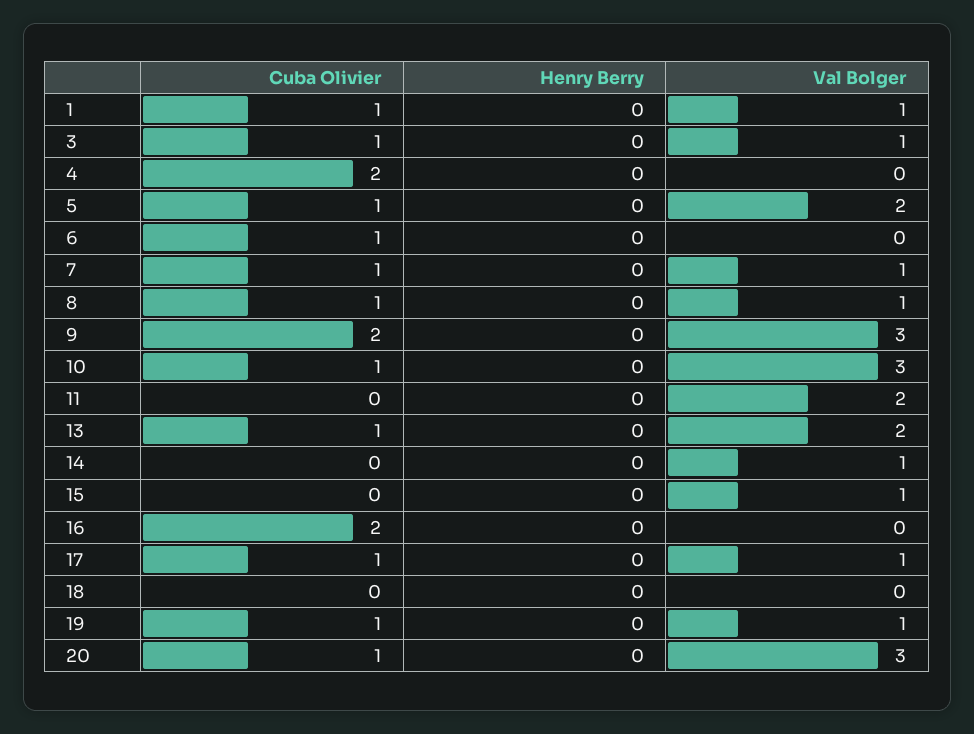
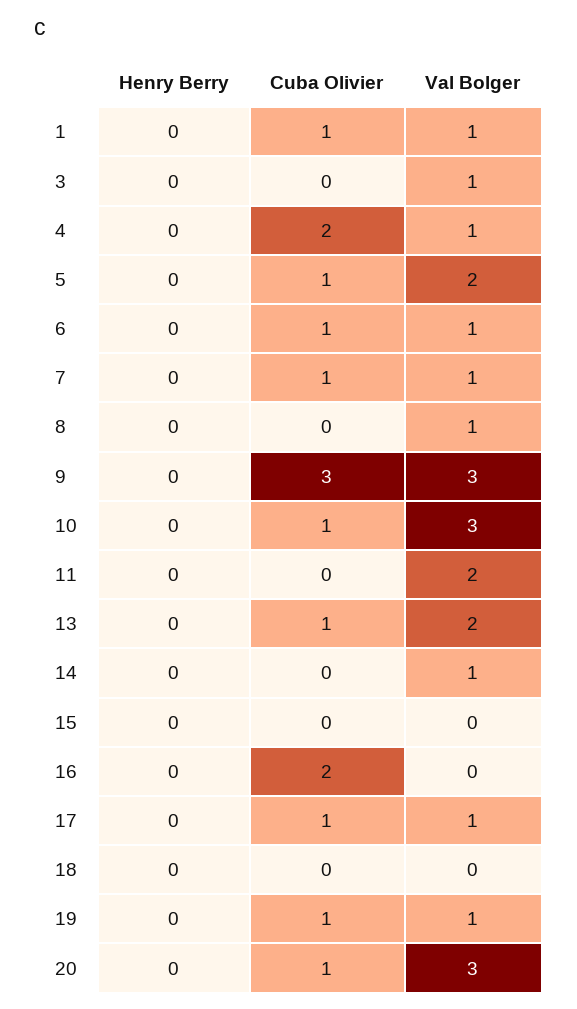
  {
    "Cuba Olivier": {
      "1": 1,
-     "3": 1,
+     "3": 0,
      "4": 2,
      "5": 1,
      "6": 1,
      "7": 1,
-     "8": 1,
+     "8": 0,
-     "9": 2,
+     "9": 3,
      "10": 1,
      "11": 0,
      "13": 1,
      "14": 0,
      "15": 0,
      "16": 2,
      "17": 1,
      "18": 0,
      "19": 1,
      "20": 1
    },
    "Henry Berry": {
      "1": 0,
      "3": 0,
      "4": 0,
      "5": 0,
      "6": 0,
      "7": 0,
      "8": 0,
      "9": 0,
      "10": 0,
      "11": 0,
      "13": 0,
      "14": 0,
      "15": 0,
      "16": 0,
      "17": 0,
      "18": 0,
      "19": 0,
      "20": 0
    },
    "Val Bolger": {
      "1": 1,
      "3": 1,
-     "4": 0,
+     "4": 1,
      "5": 2,
-     "6": 0,
+     "6": 1,
      "7": 1,
      "8": 1,
      "9": 3,
      "10": 3,
      "11": 2,
      "13": 2,
      "14": 1,
-     "15": 1,
+     "15": 0,
      "16": 0,
      "17": 1,
      "18": 0,
      "19": 1,
      "20": 3
    }
  }

